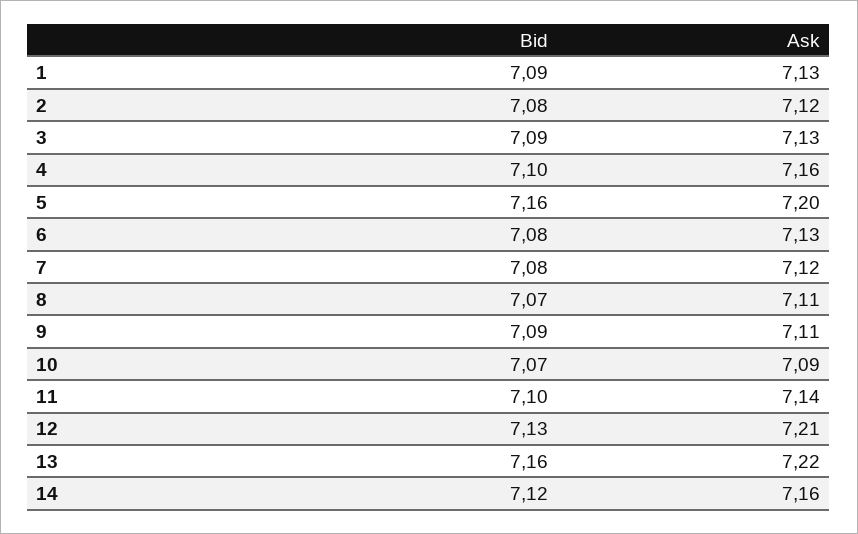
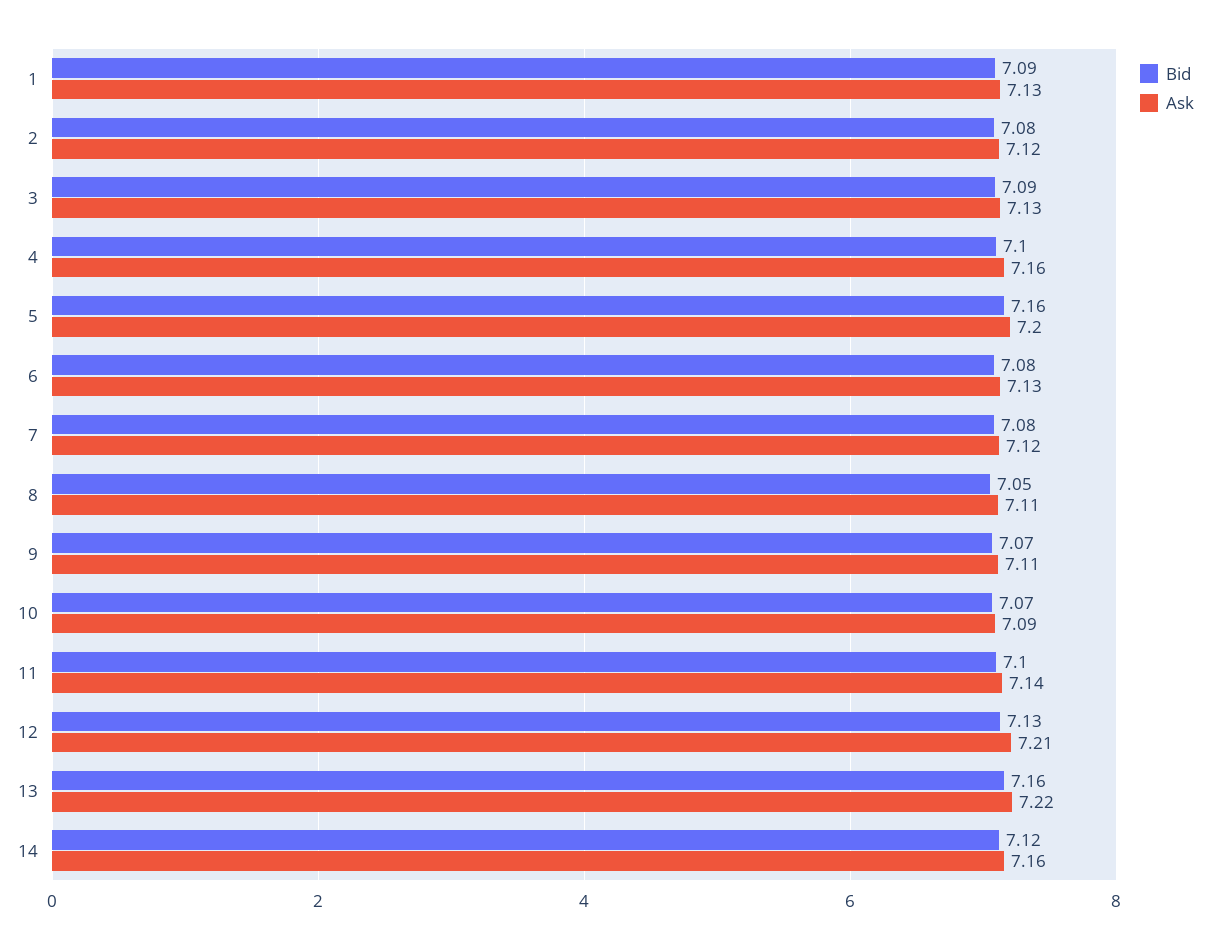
  {
    "Bid": {
      "1": 7.09,
      "2": 7.08,
      "3": 7.09,
      "4": 7.1,
      "5": 7.16,
      "6": 7.08,
      "7": 7.08,
-     "8": 7.07,
+     "8": 7.05,
-     "9": 7.09,
+     "9": 7.07,
      "10": 7.07,
      "11": 7.1,
      "12": 7.13,
      "13": 7.16,
      "14": 7.12
    },
    "Ask": {
      "1": 7.13,
      "2": 7.12,
      "3": 7.13,
      "4": 7.16,
      "5": 7.2,
      "6": 7.13,
      "7": 7.12,
      "8": 7.11,
      "9": 7.11,
      "10": 7.09,
      "11": 7.14,
      "12": 7.21,
      "13": 7.22,
      "14": 7.16
    }
  }

